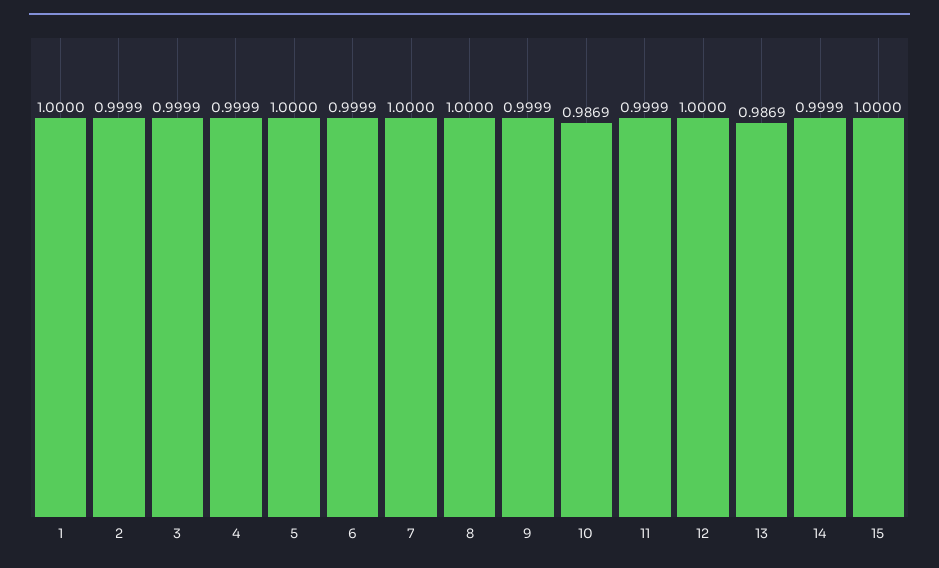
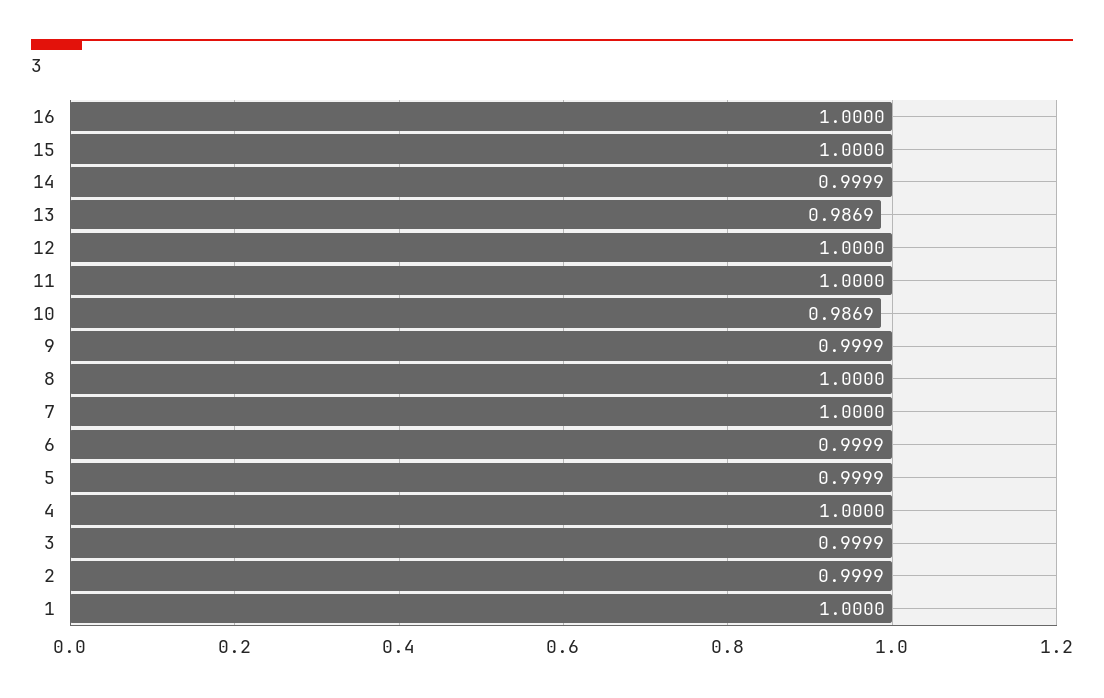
  {
    "1": 1,
    "2": 0.9999,
    "3": 0.9999,
-   "4": 0.9999,
+   "4": 1,
-   "5": 1,
+   "5": 0.9999,
    "6": 0.9999,
    "7": 1,
    "8": 1,
    "9": 0.9999,
    "10": 0.9869,
-   "11": 0.9999,
+   "11": 1,
    "12": 1,
    "13": 0.9869,
    "14": 0.9999,
-   "15": 1
+   "15": 1,
+   "16": 1
  }

